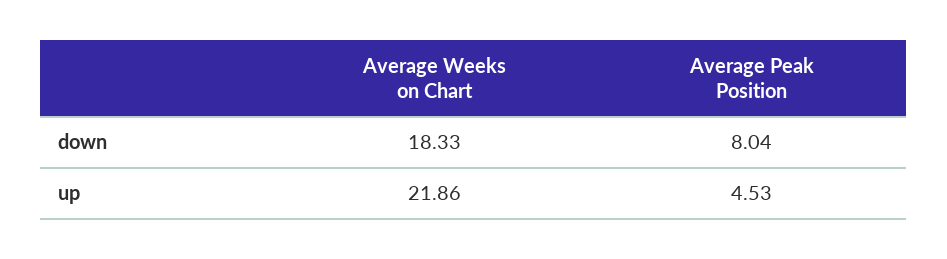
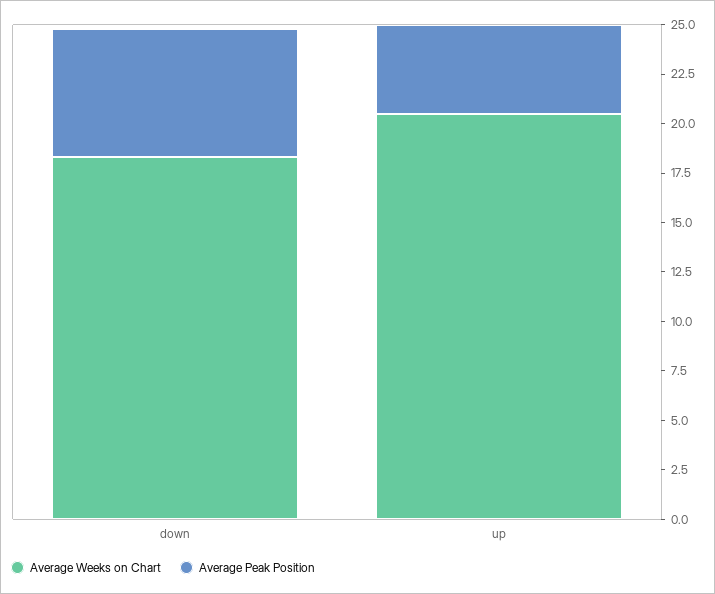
  {
    "Average Weeks on Chart": {
      "down": 18.33,
-     "up": 21.86
+     "up": 20.5
    },
    "Average Peak Position": {
-     "down": 8.04,
+     "down": 6.5,
      "up": 4.53
    }
  }

